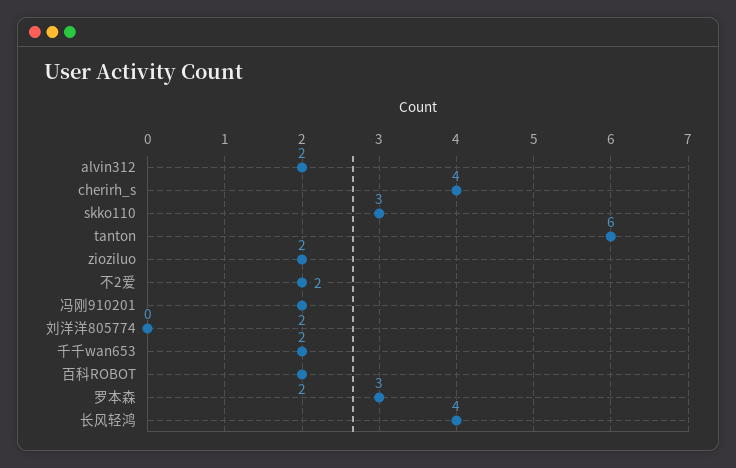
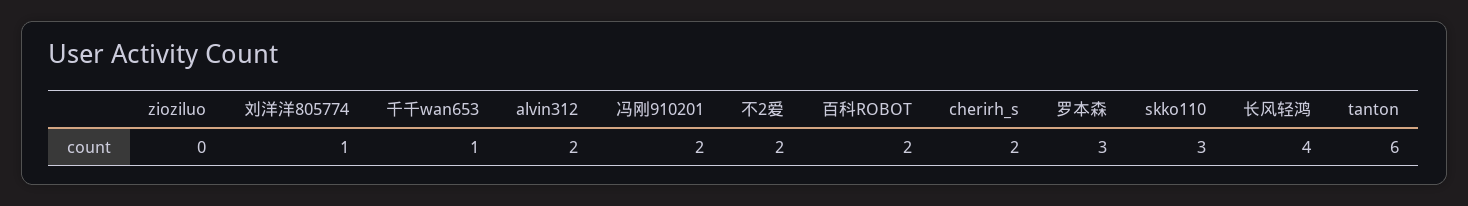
  {
    "alvin312": 2,
-   "cherirh_s": 4,
+   "cherirh_s": 2,
    "skko110": 3,
    "tanton": 6,
-   "zioziluo": 2,
+   "zioziluo": 0,
    "不2爱": 2,
    "冯刚910201": 2,
-   "刘洋洋805774": 0,
+   "刘洋洋805774": 1,
-   "千千wan653": 2,
+   "千千wan653": 1,
    "百科ROBOT": 2,
    "罗本森": 3,
    "长风轻鸿": 4
  }

